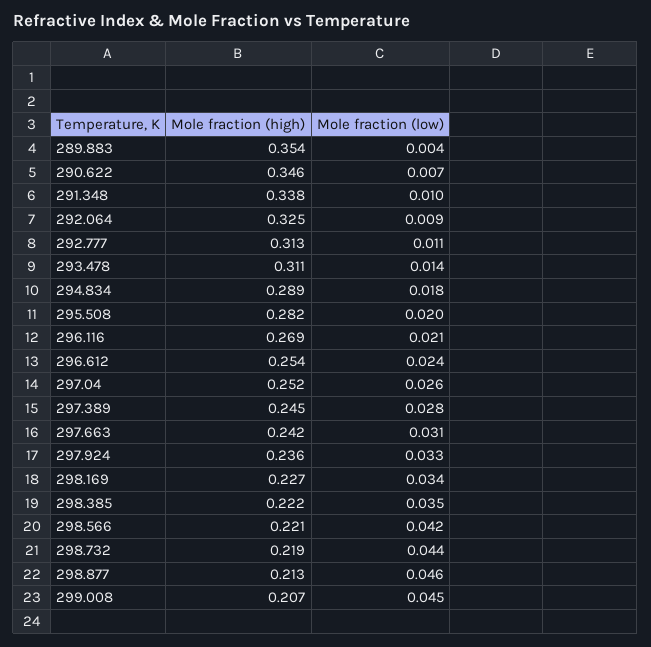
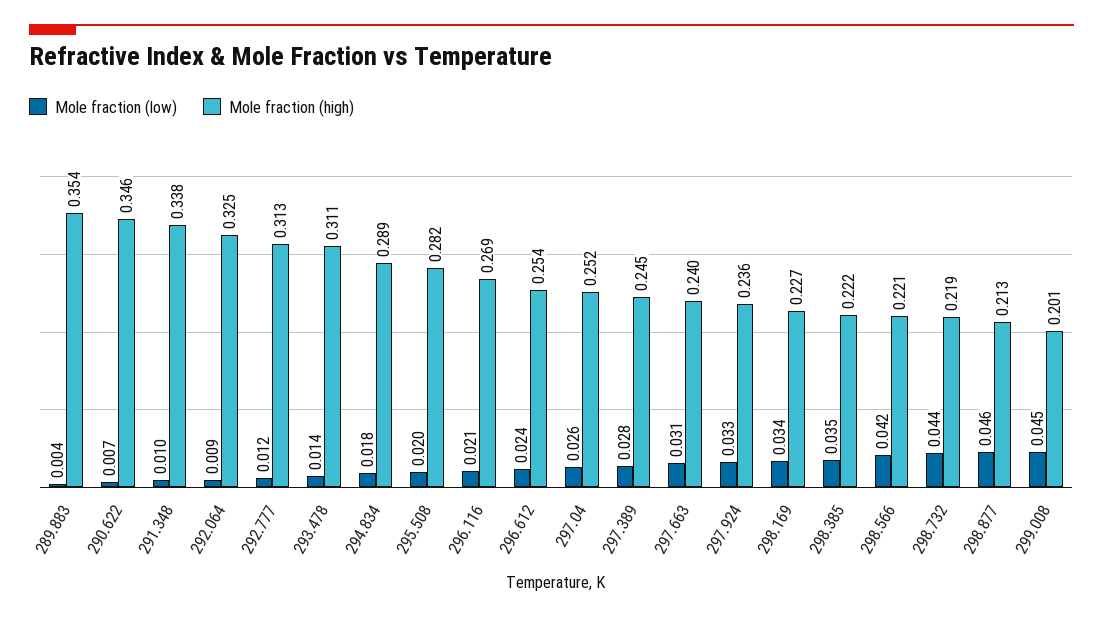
  {
    "Mole fraction (high)": {
      "289.883": 0.354,
      "290.622": 0.346,
      "291.348": 0.338,
      "292.064": 0.325,
      "292.777": 0.313,
      "293.478": 0.311,
      "294.834": 0.289,
      "295.508": 0.282,
      "296.116": 0.269,
      "296.612": 0.254,
      "297.04": 0.252,
      "297.389": 0.245,
-     "297.663": 0.242,
+     "297.663": 0.24,
      "297.924": 0.236,
      "298.169": 0.227,
      "298.385": 0.222,
      "298.566": 0.221,
      "298.732": 0.219,
      "298.877": 0.213,
-     "299.008": 0.207
+     "299.008": 0.201
    },
    "Mole fraction (low)": {
      "289.883": 0.004,
      "290.622": 0.007,
      "291.348": 0.01,
      "292.064": 0.009,
-     "292.777": 0.011,
+     "292.777": 0.012,
      "293.478": 0.014,
      "294.834": 0.018,
      "295.508": 0.02,
      "296.116": 0.021,
      "296.612": 0.024,
      "297.04": 0.026,
      "297.389": 0.028,
      "297.663": 0.031,
      "297.924": 0.033,
      "298.169": 0.034,
      "298.385": 0.035,
      "298.566": 0.042,
      "298.732": 0.044,
      "298.877": 0.046,
      "299.008": 0.045
    }
  }

